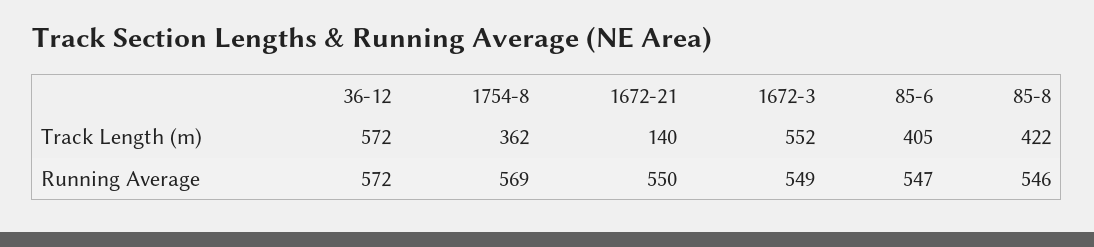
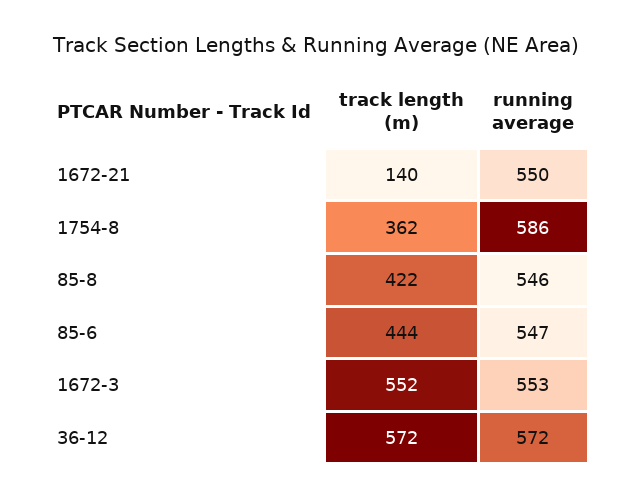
  {
    "36-12": {
      "Track Length (m)": 572,
      "Running Average": 572
    },
    "1754-8": {
      "Track Length (m)": 362,
-     "Running Average": 569
+     "Running Average": 586
    },
    "1672-21": {
      "Track Length (m)": 140,
      "Running Average": 550
    },
    "1672-3": {
      "Track Length (m)": 552,
-     "Running Average": 549
+     "Running Average": 553
    },
    "85-6": {
-     "Track Length (m)": 405,
+     "Track Length (m)": 444,
      "Running Average": 547
    },
    "85-8": {
      "Track Length (m)": 422,
      "Running Average": 546
    }
  }

